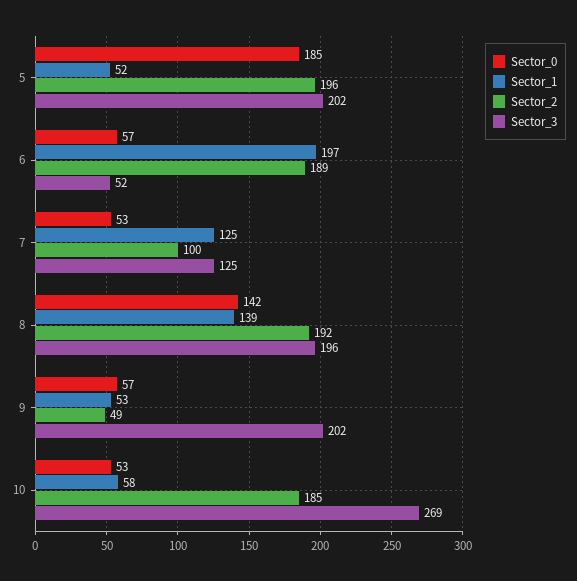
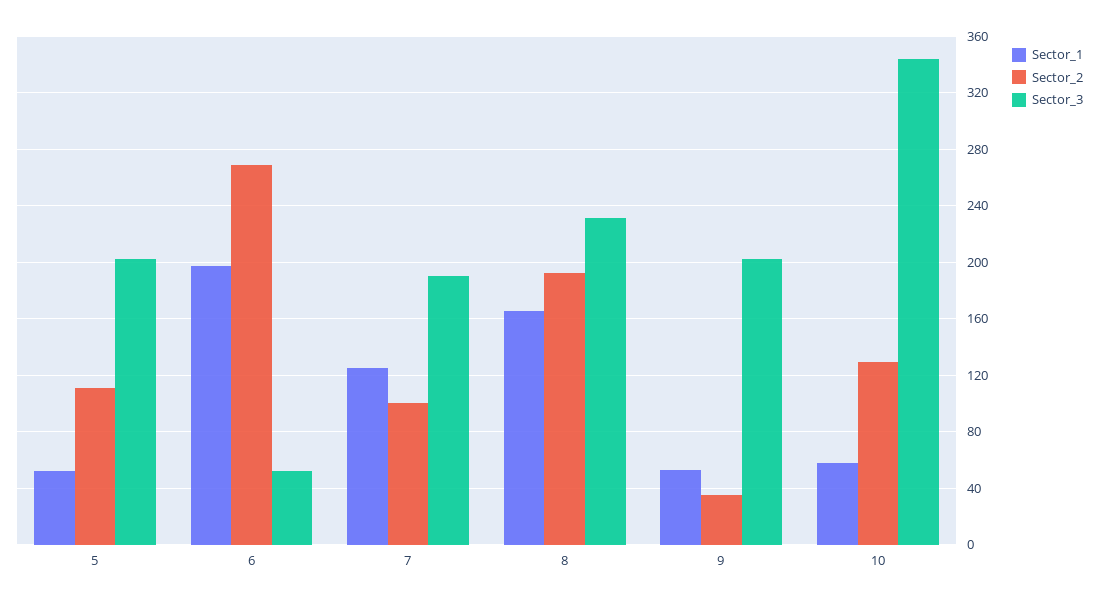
  {
-   "Sector_0": {
-     "5": 185,
-     "6": 57,
-     "7": 53,
-     "8": 142,
-     "9": 57,
-     "10": 53
-   },
    "Sector_1": {
      "5": 52,
      "6": 197,
      "7": 125,
-     "8": 139,
+     "8": 165,
      "9": 53,
      "10": 58
    },
    "Sector_2": {
-     "5": 196,
+     "5": 110,
-     "6": 189,
+     "6": 270,
      "7": 100,
      "8": 192,
-     "9": 49,
+     "9": 35,
-     "10": 185
+     "10": 130
    },
    "Sector_3": {
      "5": 202,
      "6": 52,
-     "7": 125,
+     "7": 190,
-     "8": 196,
+     "8": 230,
      "9": 202,
-     "10": 269
+     "10": 345
    }
  }

